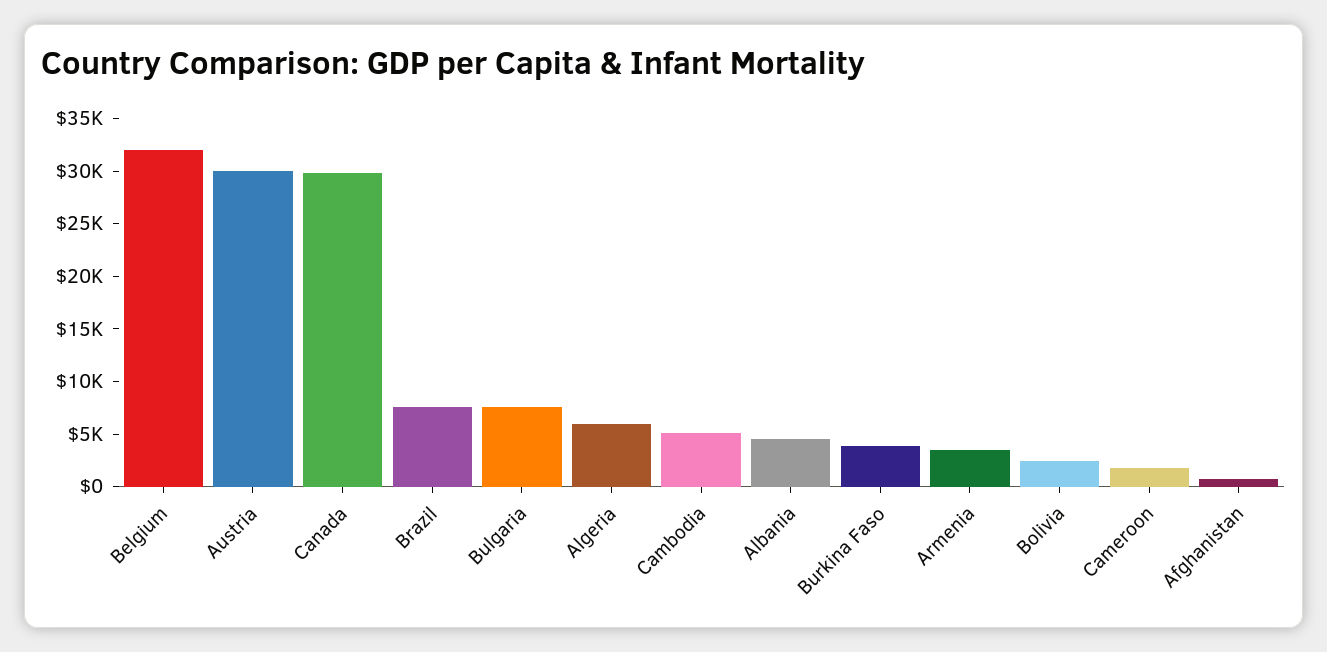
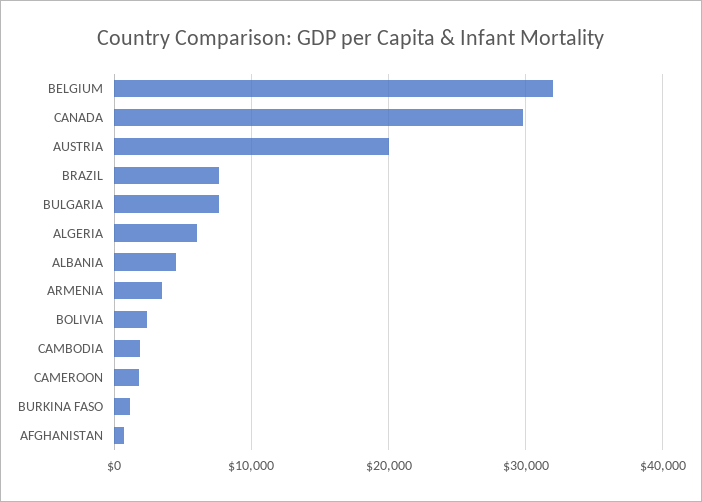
  {
    "Belgium": 32000,
-   "Austria": 30000,
+   "Austria": 20000,
    "Canada": 30000,
    "Brazil": 8000,
    "Bulgaria": 8000,
    "Algeria": 6000,
-   "Cambodia": 5000,
+   "Cambodia": 2000,
    "Albania": 5000,
-   "Burkina Faso": 4000,
+   "Burkina Faso": 1000,
    "Armenia": 4000,
    "Bolivia": 2000,
    "Cameroon": 2000,
    "Afghanistan": 1000
  }

